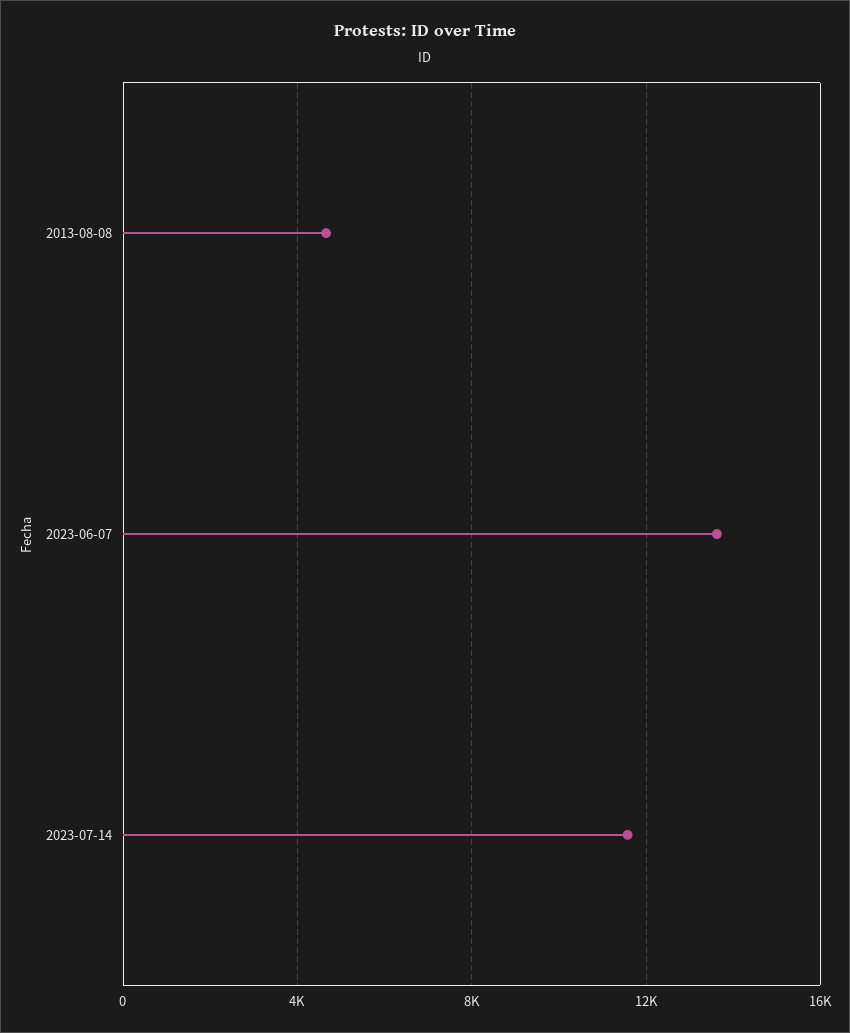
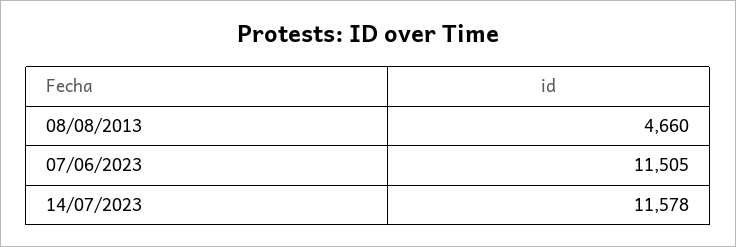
  {
    "2013-08-08": 4660,
-   "2023-06-07": 13500,
+   "2023-06-07": 11505,
    "2023-07-14": 11578
  }

